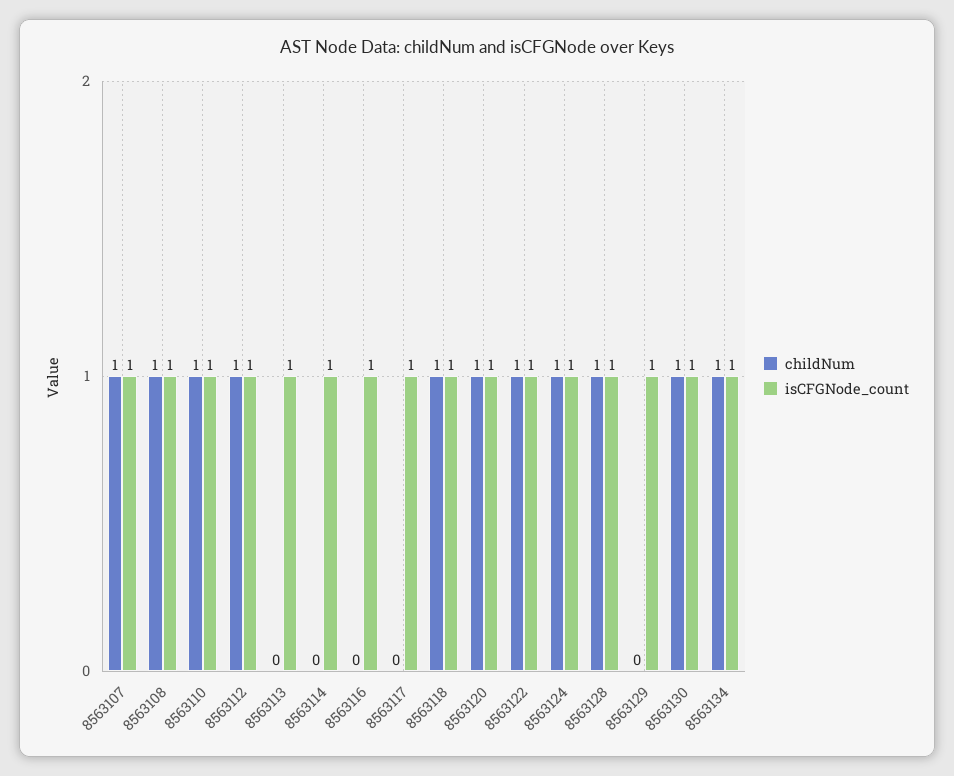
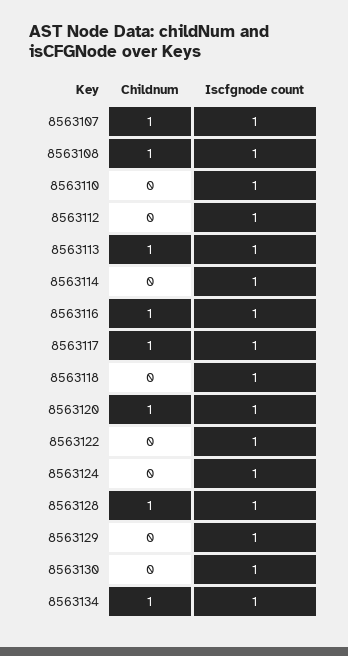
  {
    "childNum": {
      "8563107": 1,
      "8563108": 1,
-     "8563110": 1,
+     "8563110": 0,
-     "8563112": 1,
+     "8563112": 0,
-     "8563113": 0,
+     "8563113": 1,
      "8563114": 0,
-     "8563116": 0,
+     "8563116": 1,
-     "8563117": 0,
+     "8563117": 1,
-     "8563118": 1,
+     "8563118": 0,
      "8563120": 1,
-     "8563122": 1,
+     "8563122": 0,
-     "8563124": 1,
+     "8563124": 0,
      "8563128": 1,
      "8563129": 0,
-     "8563130": 1,
+     "8563130": 0,
      "8563134": 1
    },
    "isCFGNode_count": {
      "8563107": 1,
      "8563108": 1,
      "8563110": 1,
      "8563112": 1,
      "8563113": 1,
      "8563114": 1,
      "8563116": 1,
      "8563117": 1,
      "8563118": 1,
      "8563120": 1,
      "8563122": 1,
      "8563124": 1,
      "8563128": 1,
      "8563129": 1,
      "8563130": 1,
      "8563134": 1
    }
  }

